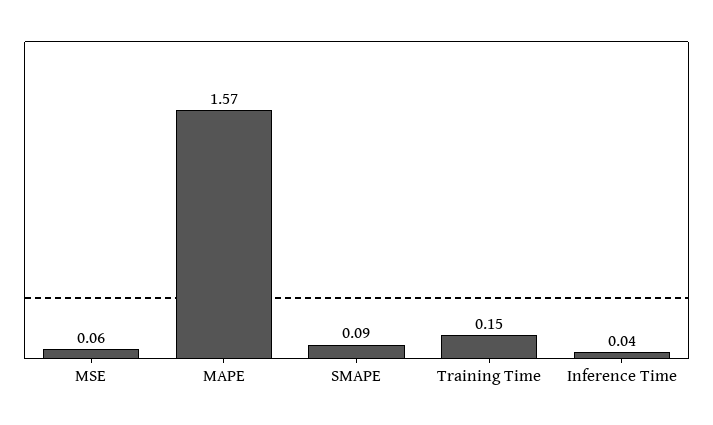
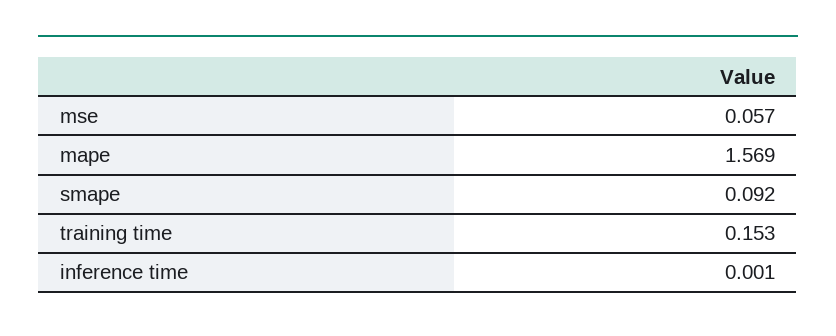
  {
    "MSE": 0.057,
    "MAPE": 1.569,
    "SMAPE": 0.092,
    "Training Time": 0.153,
-   "Inference Time": 0.04
+   "Inference Time": 0.001
  }

